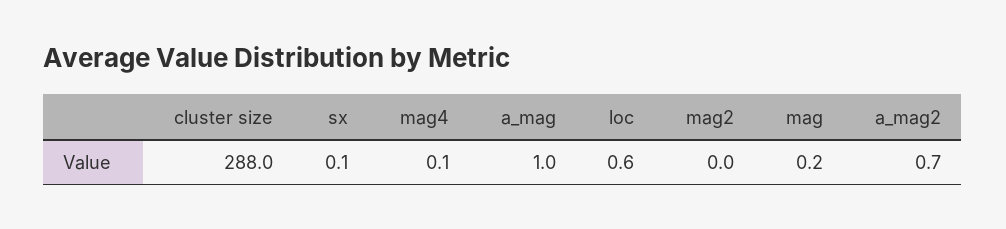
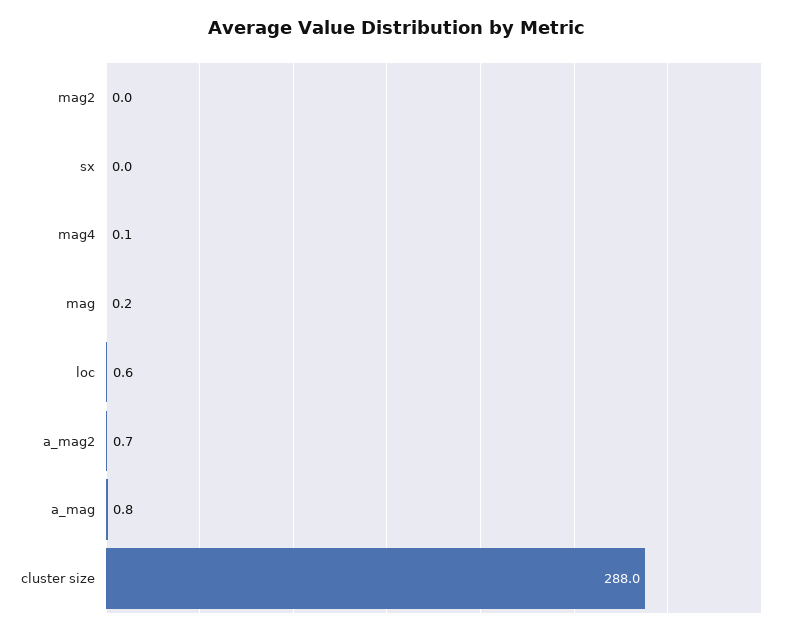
  {
    "cluster size": 288,
-   "sx": 0.1,
+   "sx": 0,
    "mag4": 0.1,
-   "a_mag": 1,
+   "a_mag": 0.8,
    "loc": 0.6,
    "mag2": 0,
    "mag": 0.2,
    "a_mag2": 0.7
  }

